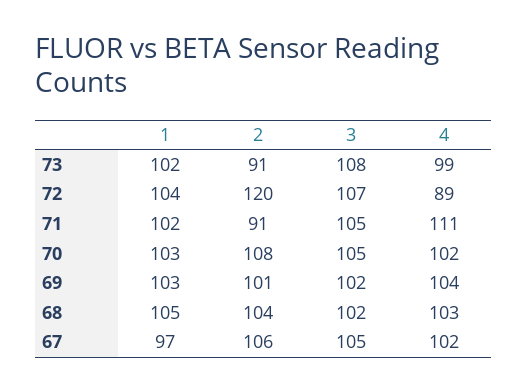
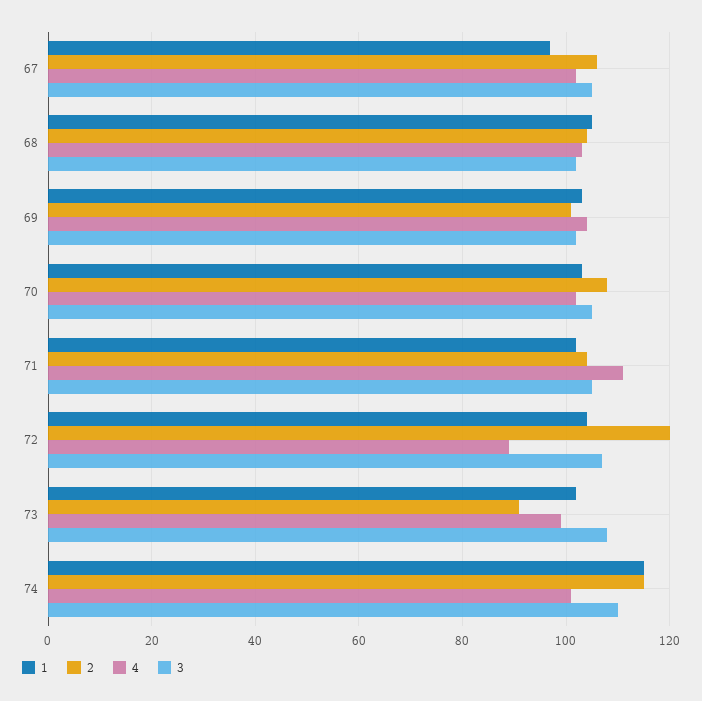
  {
    "1": {
      "73": 102,
      "72": 104,
      "71": 102,
      "70": 103,
      "69": 103,
      "68": 105,
-     "67": 97
+     "67": 97,
+     "74": 115
    },
    "2": {
      "73": 91,
      "72": 120,
-     "71": 91,
+     "71": 105,
      "70": 108,
      "69": 101,
      "68": 104,
-     "67": 106
+     "67": 106,
+     "74": 115
    },
    "3": {
      "73": 108,
      "72": 107,
      "71": 105,
      "70": 105,
      "69": 102,
      "68": 102,
-     "67": 105
+     "67": 105,
+     "74": 110
    },
    "4": {
      "73": 99,
      "72": 89,
      "71": 111,
      "70": 102,
      "69": 104,
      "68": 103,
-     "67": 102
+     "67": 102,
+     "74": 100
    }
  }

